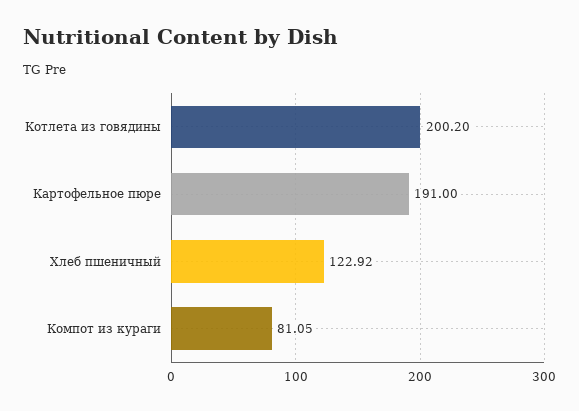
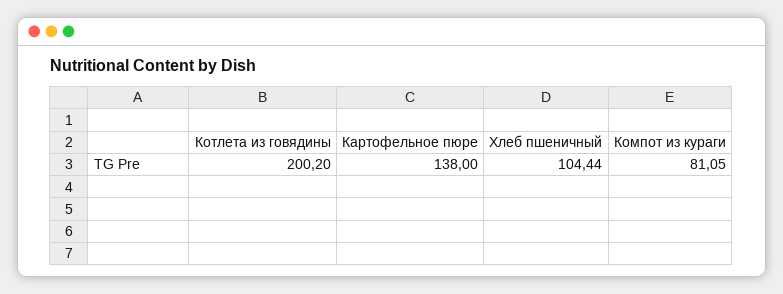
  {
    "Котлета из говядины": 200.2,
-   "Картофельное пюре": 191,
+   "Картофельное пюре": 138,
-   "Хлеб пшеничный": 122.92,
+   "Хлеб пшеничный": 104.44,
    "Компот из кураги": 81.05
  }

